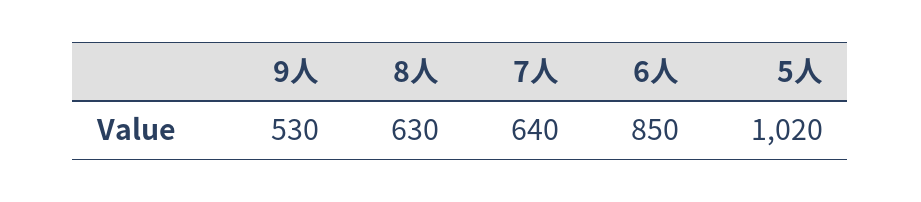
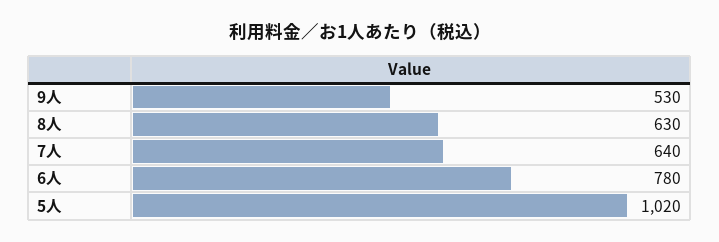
  {
    "9人": 530,
    "8人": 630,
    "7人": 640,
-   "6人": 850,
+   "6人": 780,
    "5人": 1020
  }

